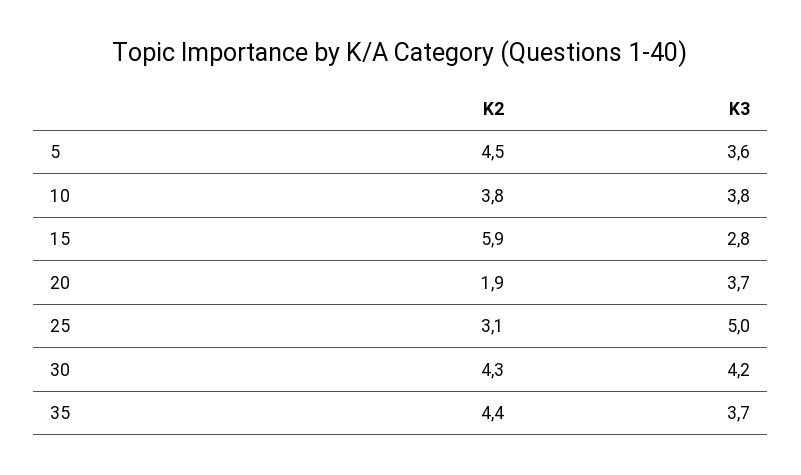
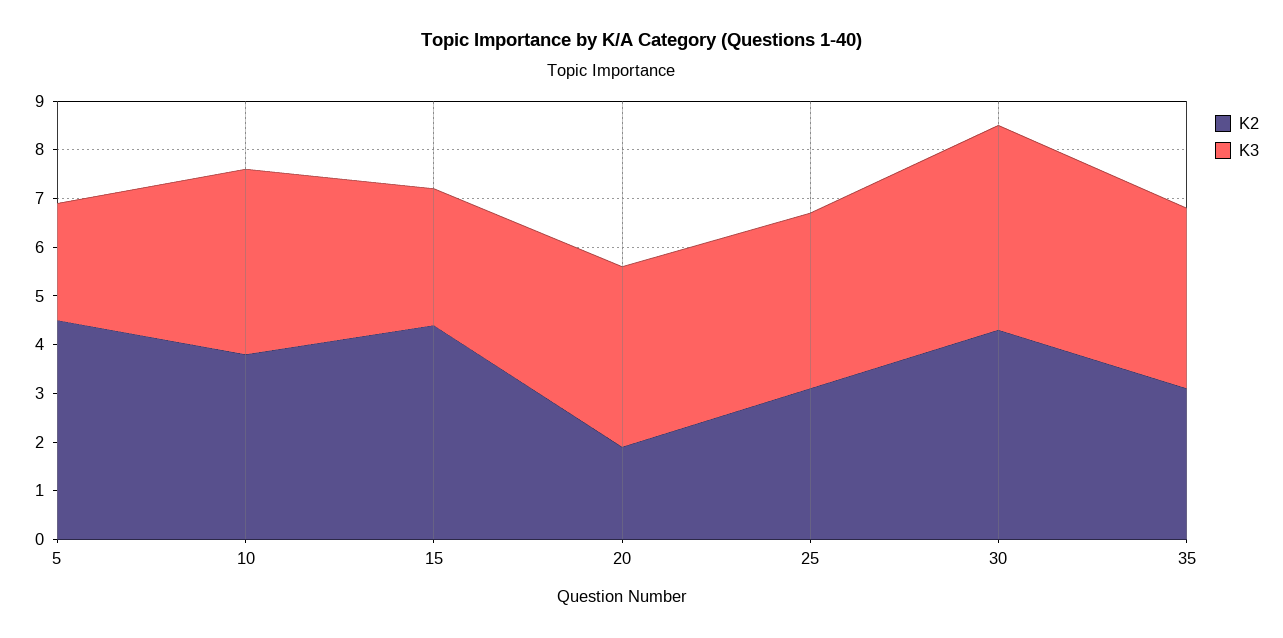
  {
    "K2": {
      "5": 4.5,
      "10": 3.8,
-     "15": 5.9,
+     "15": 4.5,
      "20": 1.9,
      "25": 3.1,
      "30": 4.3,
-     "35": 4.4
+     "35": 3
    },
    "K3": {
-     "5": 3.6,
+     "5": 2.5,
      "10": 3.8,
      "15": 2.8,
      "20": 3.7,
-     "25": 5,
+     "25": 3.5,
      "30": 4.2,
      "35": 3.7
    }
  }

